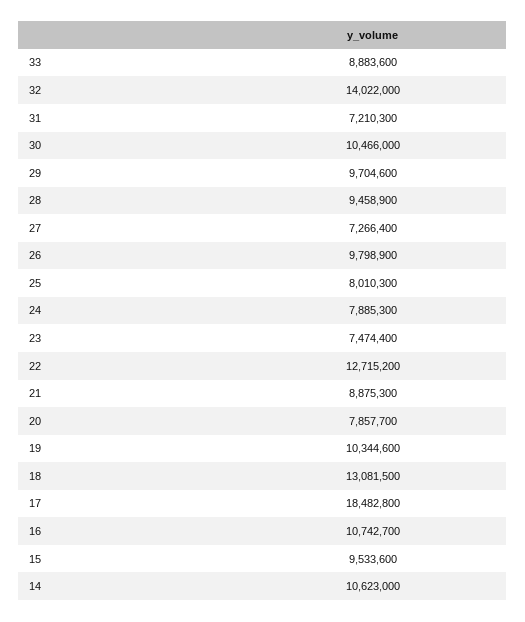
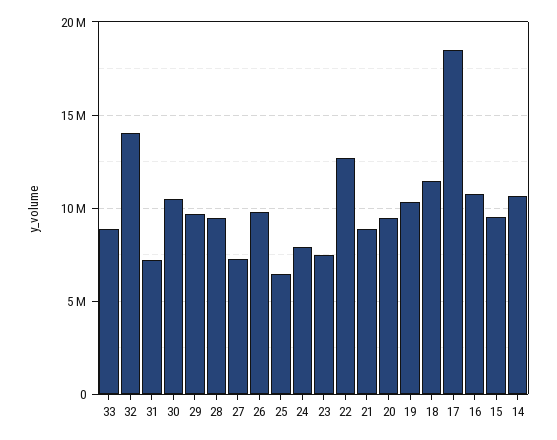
  {
    "33": 8883600,
    "32": 14022000,
    "31": 7210300,
    "30": 10466000,
    "29": 9704600,
    "28": 9458900,
    "27": 7266400,
    "26": 9798900,
-   "25": 8010300,
+   "25": 6500000,
    "24": 7885300,
    "23": 7474400,
    "22": 12715200,
    "21": 8875300,
-   "20": 7857700,
+   "20": 9500000,
    "19": 10344600,
-   "18": 13081500,
+   "18": 11500000,
    "17": 18482800,
    "16": 10742700,
    "15": 9533600,
    "14": 10623000
  }

